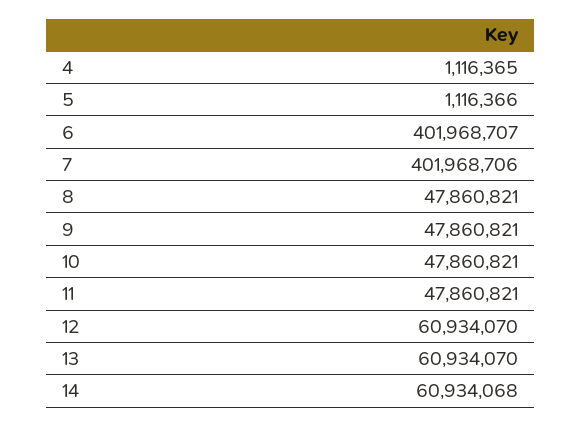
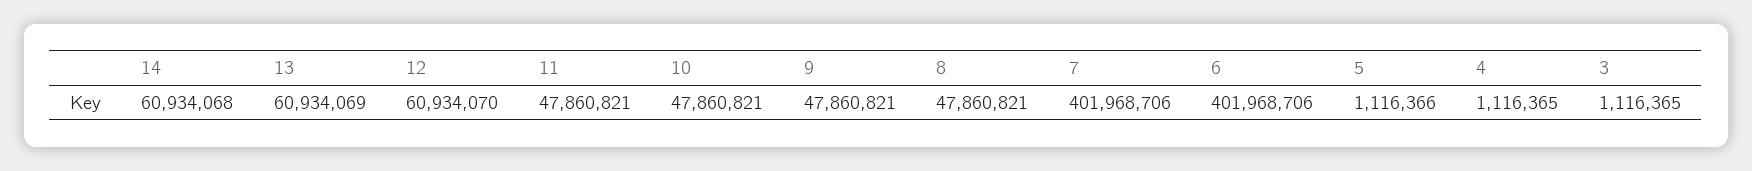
  {
    "4": 1116365,
    "5": 1116366,
-   "6": 401968707,
+   "6": 401968706,
    "7": 401968706,
    "8": 47860821,
    "9": 47860821,
    "10": 47860821,
    "11": 47860821,
    "12": 60934070,
-   "13": 60934070,
+   "13": 60934069,
-   "14": 60934068
+   "14": 60934068,
+   "3": 1116365
  }

